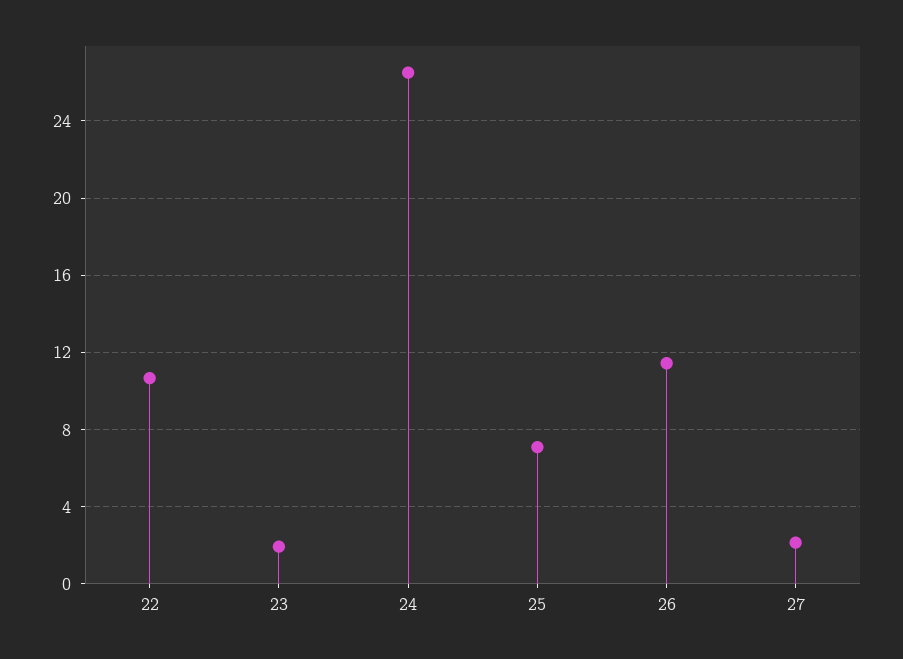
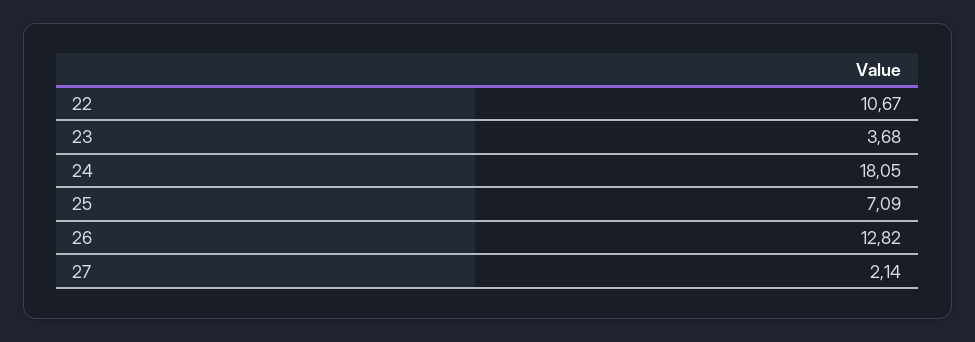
  {
    "22": 10.67,
-   "23": 2,
+   "23": 3.68,
-   "24": 26.5,
+   "24": 18.05,
    "25": 7.09,
-   "26": 11.5,
+   "26": 12.82,
    "27": 2.14
  }

